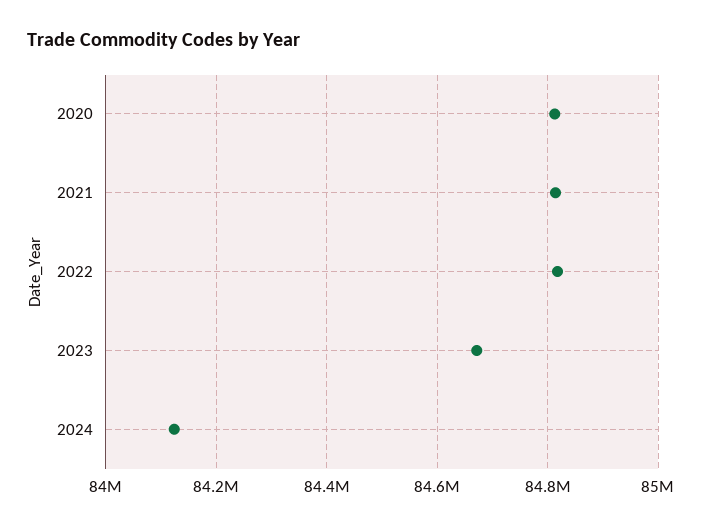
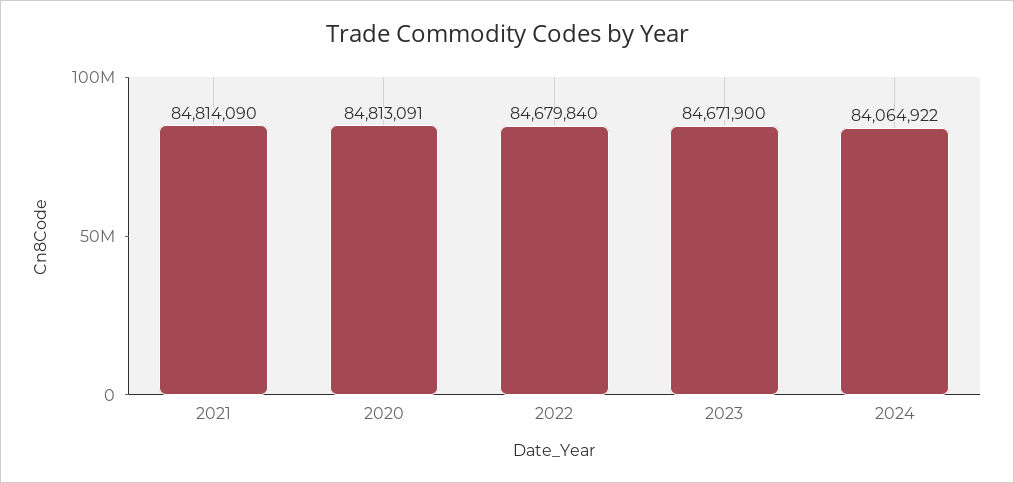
  {
    "2020": 84813091,
    "2021": 84814090,
-   "2022": 84820000,
+   "2022": 84679840,
    "2023": 84671900,
-   "2024": 84120000
+   "2024": 84064922
  }

